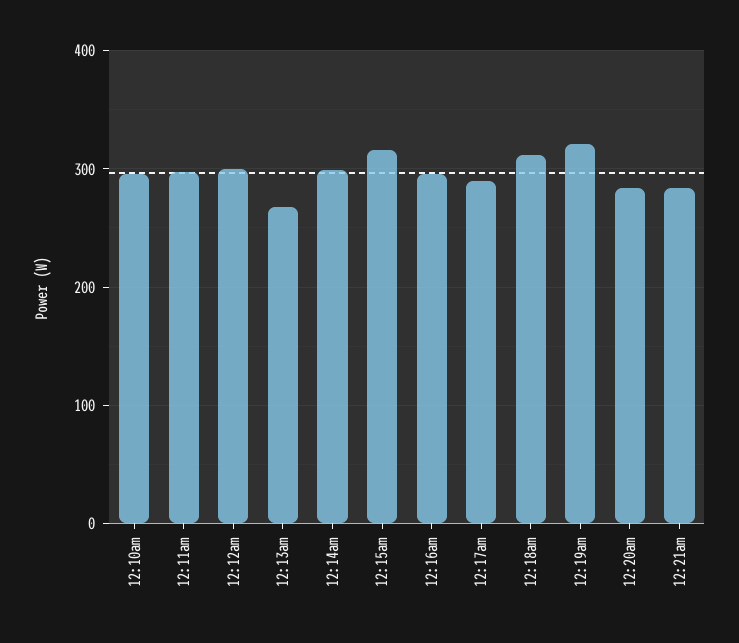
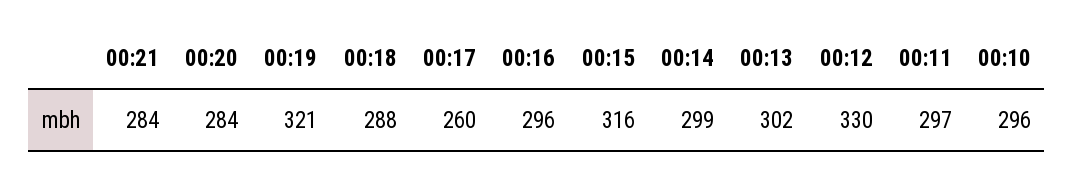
  {
    "12:10am": 296,
    "12:11am": 297,
-   "12:12am": 300,
+   "12:12am": 330,
-   "12:13am": 270,
+   "12:13am": 302,
    "12:14am": 299,
    "12:15am": 316,
    "12:16am": 296,
-   "12:17am": 290,
+   "12:17am": 260,
-   "12:18am": 310,
+   "12:18am": 288,
    "12:19am": 321,
    "12:20am": 284,
    "12:21am": 284
  }

